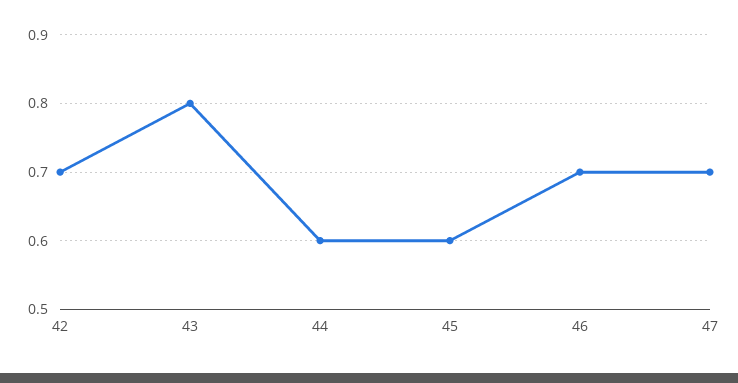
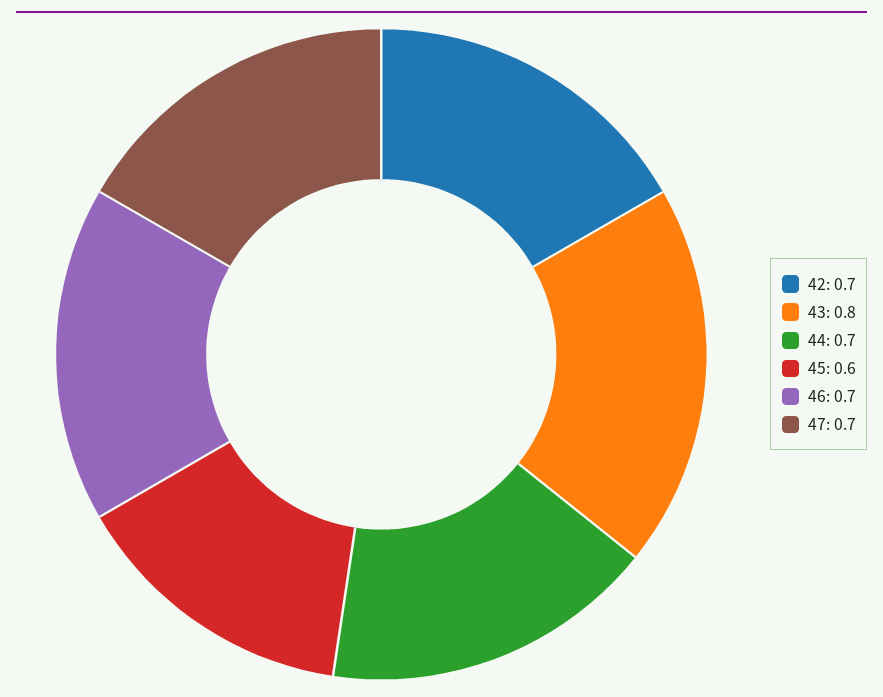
  {
    "42": 0.7,
    "43": 0.8,
-   "44": 0.6,
+   "44": 0.7,
    "45": 0.6,
    "46": 0.7,
    "47": 0.7
  }

